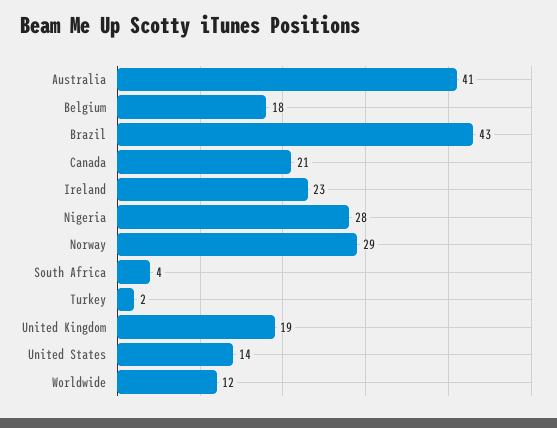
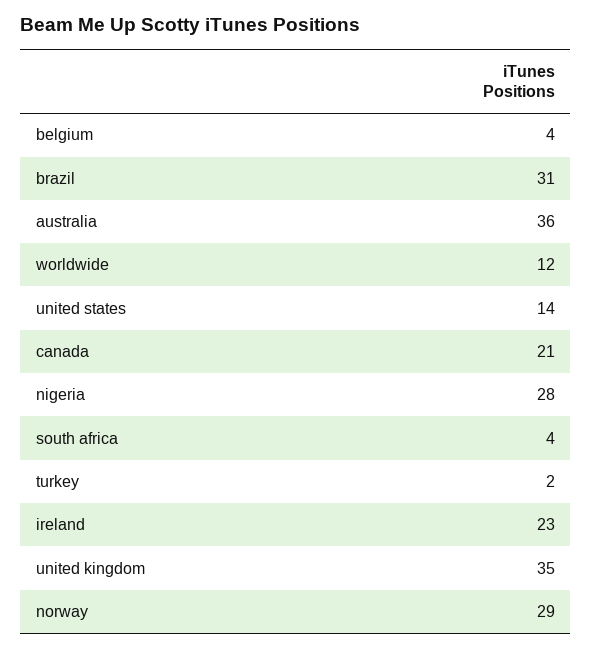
  {
-   "Australia": 41,
+   "Australia": 36,
-   "Belgium": 18,
+   "Belgium": 4,
-   "Brazil": 43,
+   "Brazil": 31,
    "Canada": 21,
    "Ireland": 23,
    "Nigeria": 28,
    "Norway": 29,
    "South Africa": 4,
    "Turkey": 2,
-   "United Kingdom": 19,
+   "United Kingdom": 35,
    "United States": 14,
    "Worldwide": 12
  }

